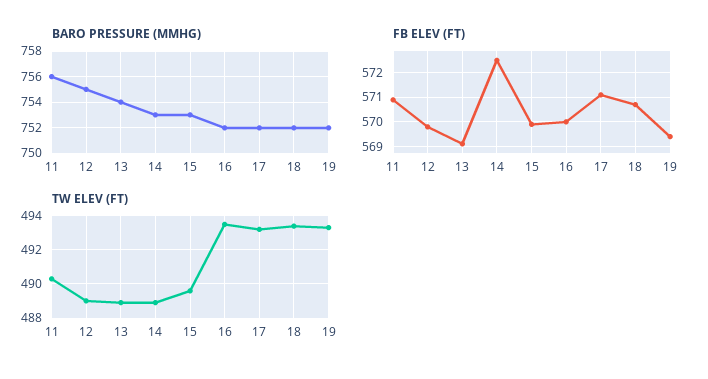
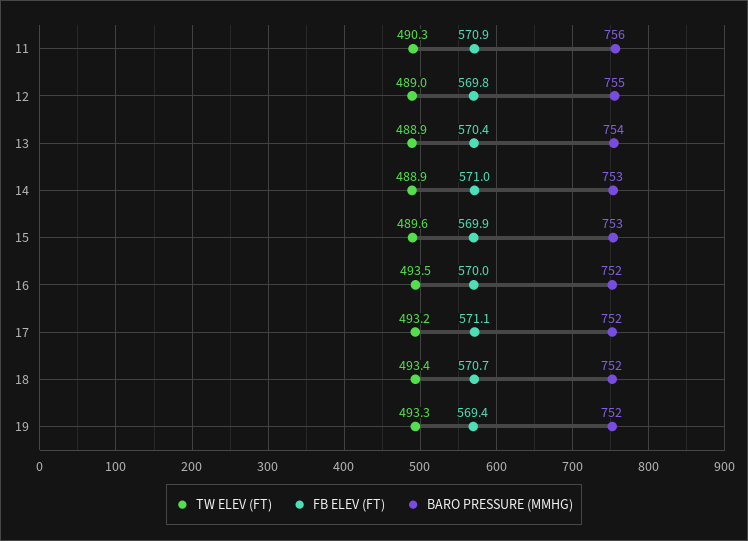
  {
    "BARO PRESSURE (MMHG)": {
      "11": 756,
      "12": 755,
      "13": 754,
      "14": 753,
      "15": 753,
      "16": 752,
      "17": 752,
      "18": 752,
      "19": 752
    },
    "FB ELEV (FT)": {
      "11": 570.9,
      "12": 569.8,
-     "13": 569,
+     "13": 570.4,
-     "14": 572.5,
+     "14": 571,
      "15": 569.9,
      "16": 570,
      "17": 571.1,
      "18": 570.7,
      "19": 569.4
    },
    "TW ELEV (FT)": {
      "11": 490.3,
      "12": 489,
      "13": 488.9,
      "14": 488.9,
      "15": 489.6,
      "16": 493.5,
      "17": 493.2,
      "18": 493.4,
      "19": 493.3
    }
  }

